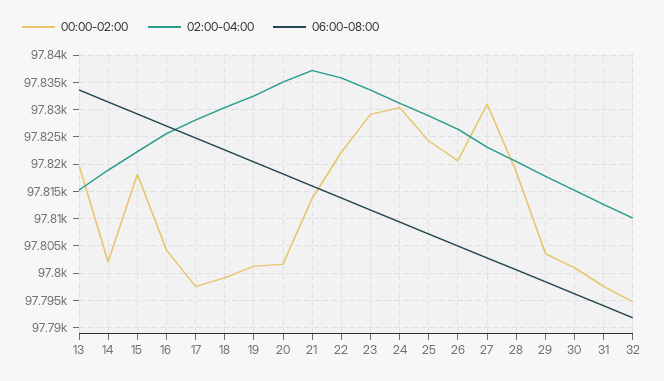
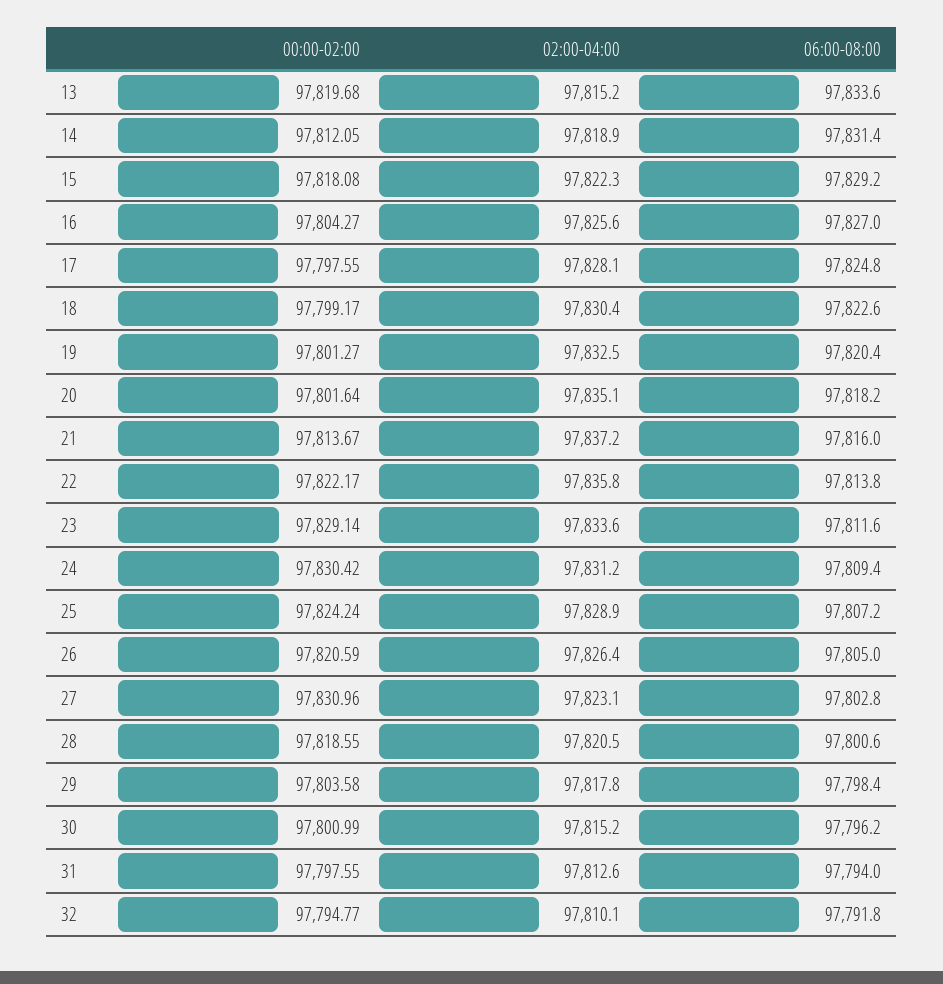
  {
    "00:00-02:00": {
      "13": 97819.68,
-     "14": 97802.5,
+     "14": 97812.05,
      "15": 97818.08,
      "16": 97804.27,
      "17": 97797.55,
      "18": 97799.17,
      "19": 97801.27,
      "20": 97801.64,
      "21": 97813.67,
      "22": 97822.17,
      "23": 97829.14,
      "24": 97830.42,
      "25": 97824.24,
      "26": 97820.59,
      "27": 97830.96,
      "28": 97818.55,
      "29": 97803.58,
      "30": 97800.99,
      "31": 97797.55,
      "32": 97794.77
    },
    "02:00-04:00": {
      "13": 97815.2,
      "14": 97818.9,
      "15": 97822.3,
      "16": 97825.6,
      "17": 97828.1,
      "18": 97830.4,
      "19": 97832.5,
      "20": 97835.1,
      "21": 97837.2,
      "22": 97835.8,
      "23": 97833.6,
      "24": 97831.2,
      "25": 97828.9,
      "26": 97826.4,
      "27": 97823.1,
      "28": 97820.5,
      "29": 97817.8,
      "30": 97815.2,
      "31": 97812.6,
      "32": 97810.1
    },
    "06:00-08:00": {
      "13": 97833.6,
      "14": 97831.4,
      "15": 97829.2,
      "16": 97827,
      "17": 97824.8,
      "18": 97822.6,
      "19": 97820.4,
      "20": 97818.2,
      "21": 97816,
      "22": 97813.8,
      "23": 97811.6,
      "24": 97809.4,
      "25": 97807.2,
      "26": 97805,
      "27": 97802.8,
      "28": 97800.6,
      "29": 97798.4,
      "30": 97796.2,
      "31": 97794,
      "32": 97791.8
    }
  }

